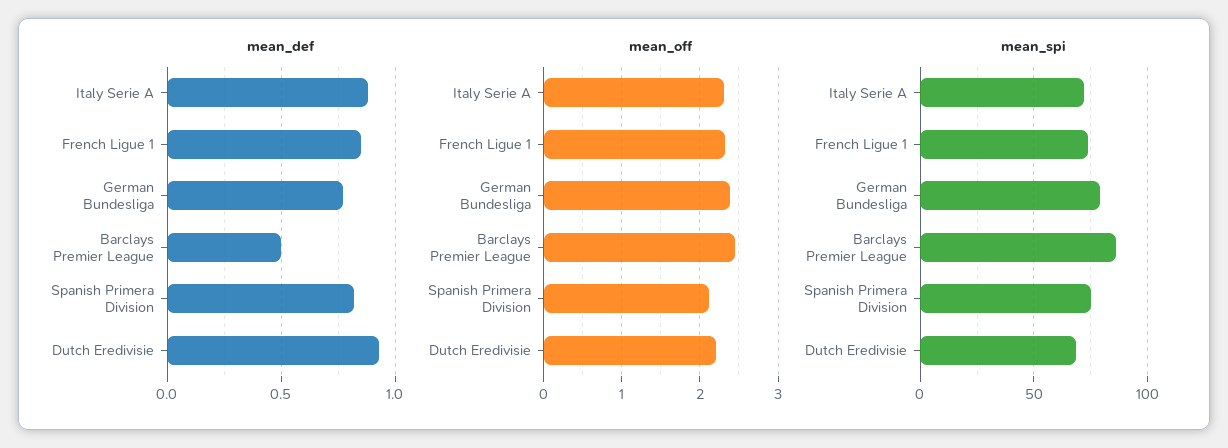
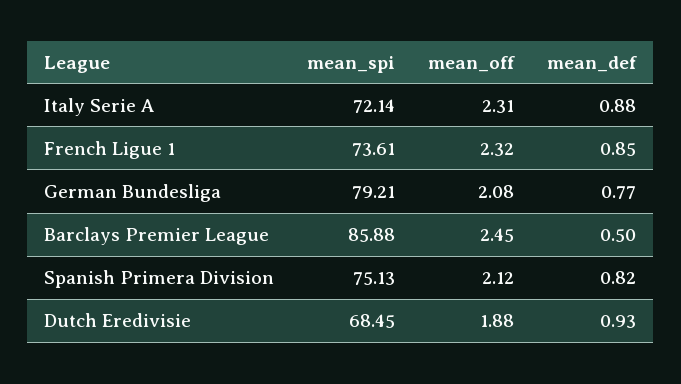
  {
    "mean_def": {
      "Italy Serie A": 0.88,
      "French Ligue 1": 0.85,
      "German Bundesliga": 0.77,
      "Barclays Premier League": 0.5,
      "Spanish Primera Division": 0.82,
      "Dutch Eredivisie": 0.93
    },
    "mean_off": {
      "Italy Serie A": 2.31,
      "French Ligue 1": 2.32,
-     "German Bundesliga": 2.4,
+     "German Bundesliga": 2.08,
      "Barclays Premier League": 2.45,
      "Spanish Primera Division": 2.12,
-     "Dutch Eredivisie": 2.2
+     "Dutch Eredivisie": 1.88
    },
    "mean_spi": {
      "Italy Serie A": 72.14,
      "French Ligue 1": 73.61,
      "German Bundesliga": 79.21,
      "Barclays Premier League": 85.88,
      "Spanish Primera Division": 75.13,
      "Dutch Eredivisie": 68.45
    }
  }

